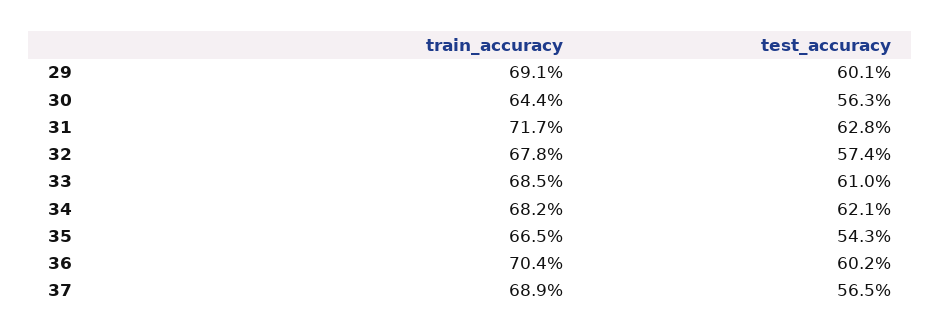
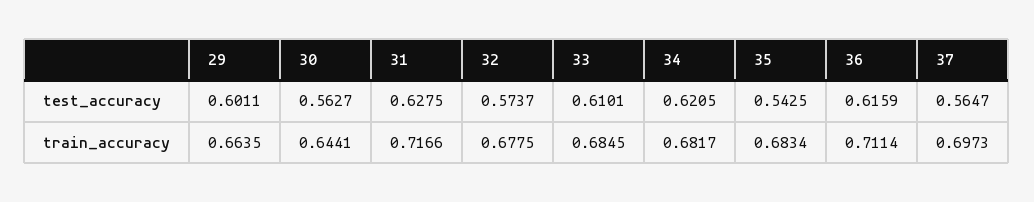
  {
    "train_accuracy": {
-     "29": 0.691,
+     "29": 0.6635,
      "30": 0.6441,
      "31": 0.7166,
      "32": 0.6775,
      "33": 0.6845,
      "34": 0.6817,
-     "35": 0.665,
+     "35": 0.6834,
-     "36": 0.704,
+     "36": 0.7114,
-     "37": 0.689
+     "37": 0.6973
    },
    "test_accuracy": {
      "29": 0.6011,
      "30": 0.5627,
      "31": 0.6275,
      "32": 0.5737,
      "33": 0.6101,
      "34": 0.6205,
      "35": 0.5425,
-     "36": 0.602,
+     "36": 0.6159,
      "37": 0.5647
    }
  }

